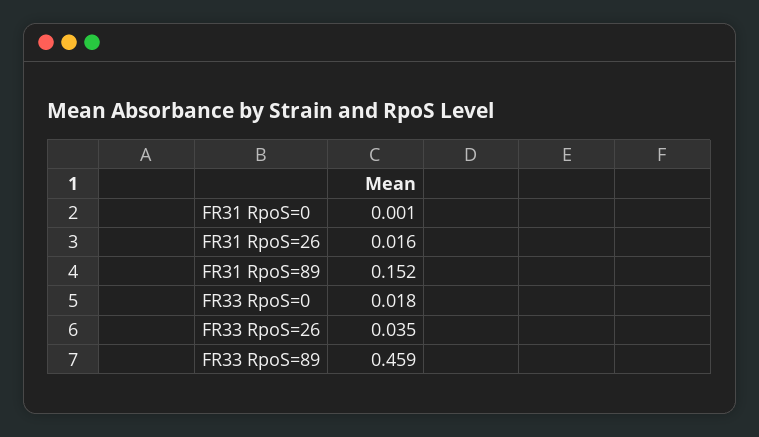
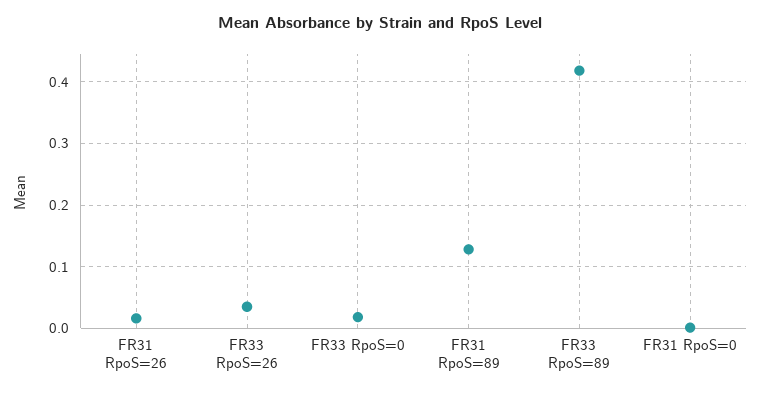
  {
    "FR31 RpoS=0": 0.001,
    "FR31 RpoS=26": 0.016,
-   "FR31 RpoS=89": 0.152,
+   "FR31 RpoS=89": 0.13,
    "FR33 RpoS=0": 0.018,
    "FR33 RpoS=26": 0.035,
-   "FR33 RpoS=89": 0.459
+   "FR33 RpoS=89": 0.42
  }

